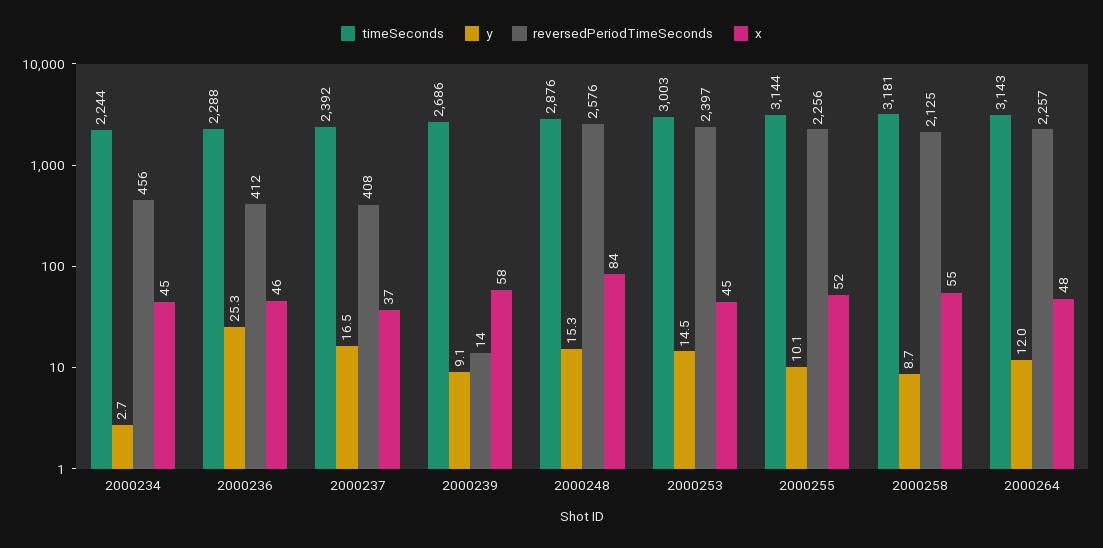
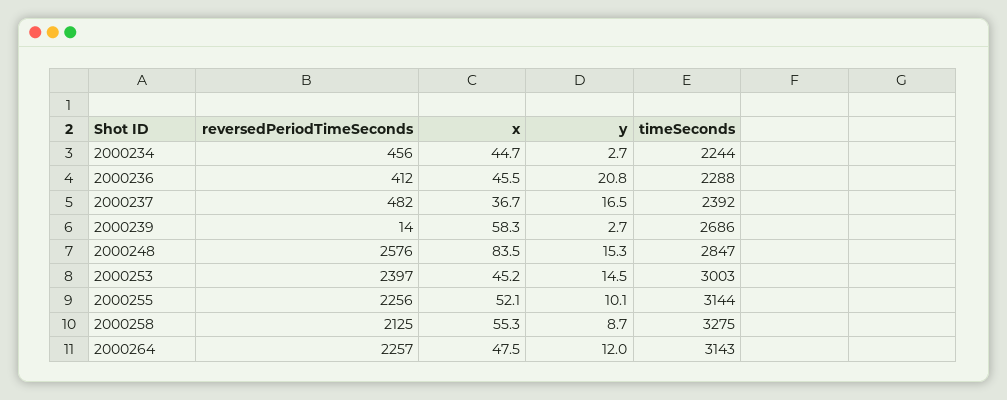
  {
    "timeSeconds": {
      "2000234": 2244,
      "2000236": 2288,
      "2000237": 2392,
      "2000239": 2686,
-     "2000248": 2876,
+     "2000248": 2847,
      "2000253": 3003,
      "2000255": 3144,
-     "2000258": 3181,
+     "2000258": 3275,
      "2000264": 3143
    },
    "y": {
      "2000234": 2.7,
-     "2000236": 25.3,
+     "2000236": 20.8,
      "2000237": 16.5,
-     "2000239": 9.1,
+     "2000239": 2.7,
      "2000248": 15.3,
      "2000253": 14.5,
      "2000255": 10.1,
      "2000258": 8.7,
      "2000264": 12
    },
    "reversedPeriodTimeSeconds": {
      "2000234": 456,
      "2000236": 412,
-     "2000237": 408,
+     "2000237": 482,
      "2000239": 14,
      "2000248": 2576,
      "2000253": 2397,
      "2000255": 2256,
      "2000258": 2125,
      "2000264": 2257
    },
    "x": {
      "2000234": 44.7,
      "2000236": 45.5,
      "2000237": 36.7,
      "2000239": 58.3,
      "2000248": 83.5,
      "2000253": 45.2,
      "2000255": 52.1,
      "2000258": 55.3,
      "2000264": 47.5
    }
  }

